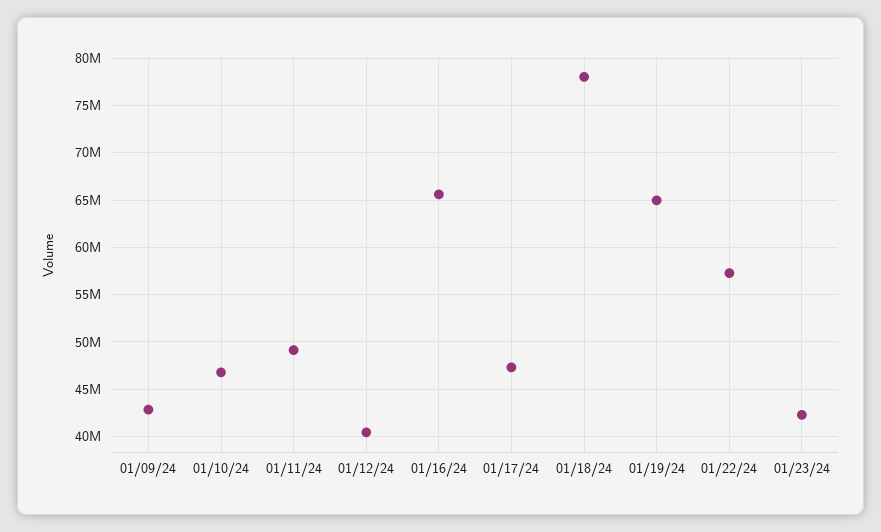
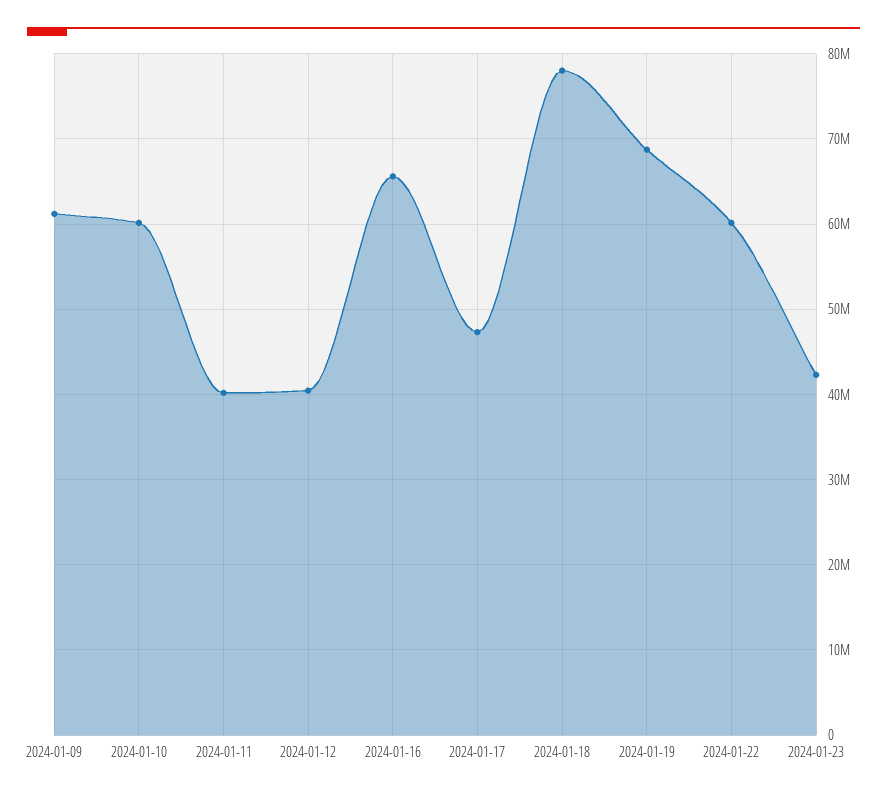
  {
-   "01/09/24": 43000000,
+   "01/09/24": 61000000,
-   "01/10/24": 47000000,
+   "01/10/24": 60000000,
-   "01/11/24": 49000000,
+   "01/11/24": 40000000,
    "01/12/24": 40000000,
    "01/16/24": 66000000,
    "01/17/24": 47000000,
    "01/18/24": 78000000,
-   "01/19/24": 65000000,
+   "01/19/24": 69000000,
-   "01/22/24": 57000000,
+   "01/22/24": 60000000,
    "01/23/24": 42000000
  }

